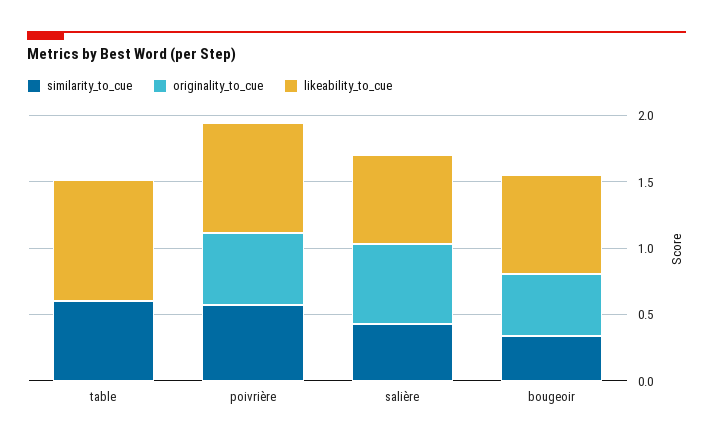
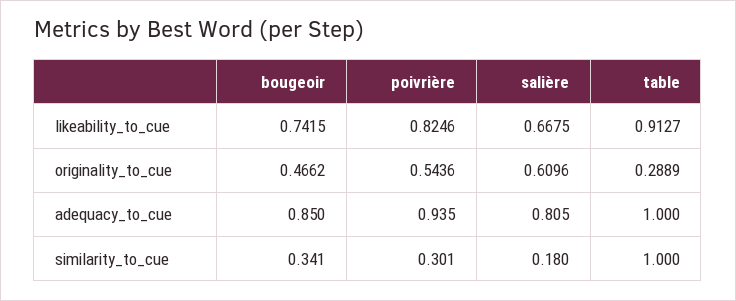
  {
    "similarity_to_cue": {
-     "table": 0.6,
+     "table": 1,
-     "poivrière": 0.6,
+     "poivrière": 0.301,
-     "salière": 0.4,
+     "salière": 0.18,
      "bougeoir": 0.341
    },
    "originality_to_cue": {
-     "table": 0,
+     "table": 0.2889,
      "poivrière": 0.5436,
      "salière": 0.6096,
      "bougeoir": 0.4662
    },
    "likeability_to_cue": {
      "table": 0.9127,
      "poivrière": 0.8246,
      "salière": 0.6675,
      "bougeoir": 0.7415
-   }
+   },
+   "adequacy_to_cue": {
+     "bougeoir": 0.85,
+     "poivrière": 0.935,
+     "salière": 0.805,
+     "table": 1
+   }
  }

